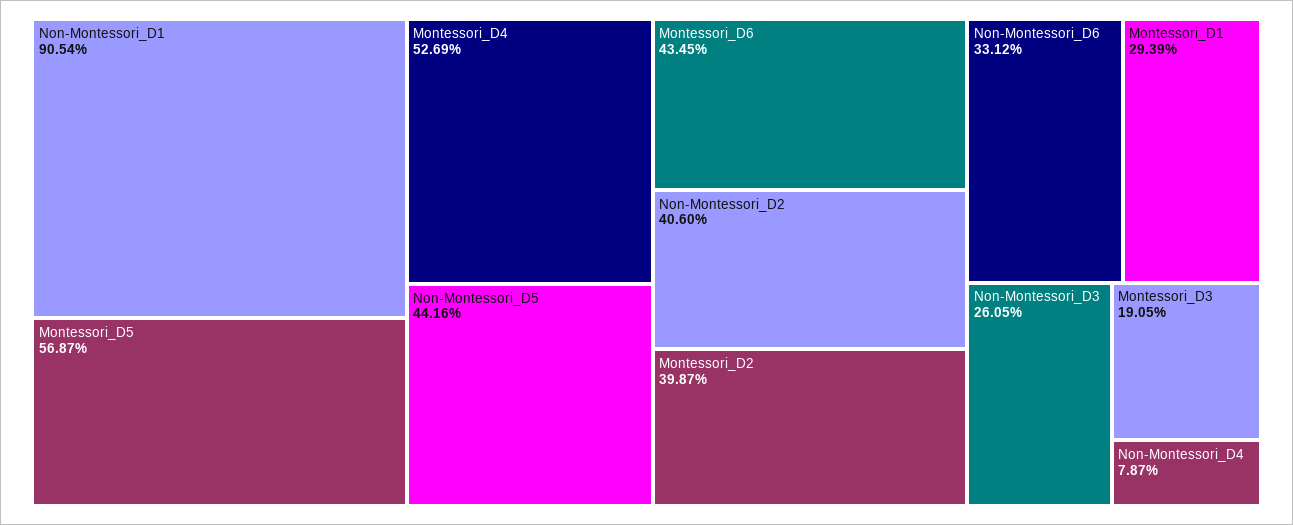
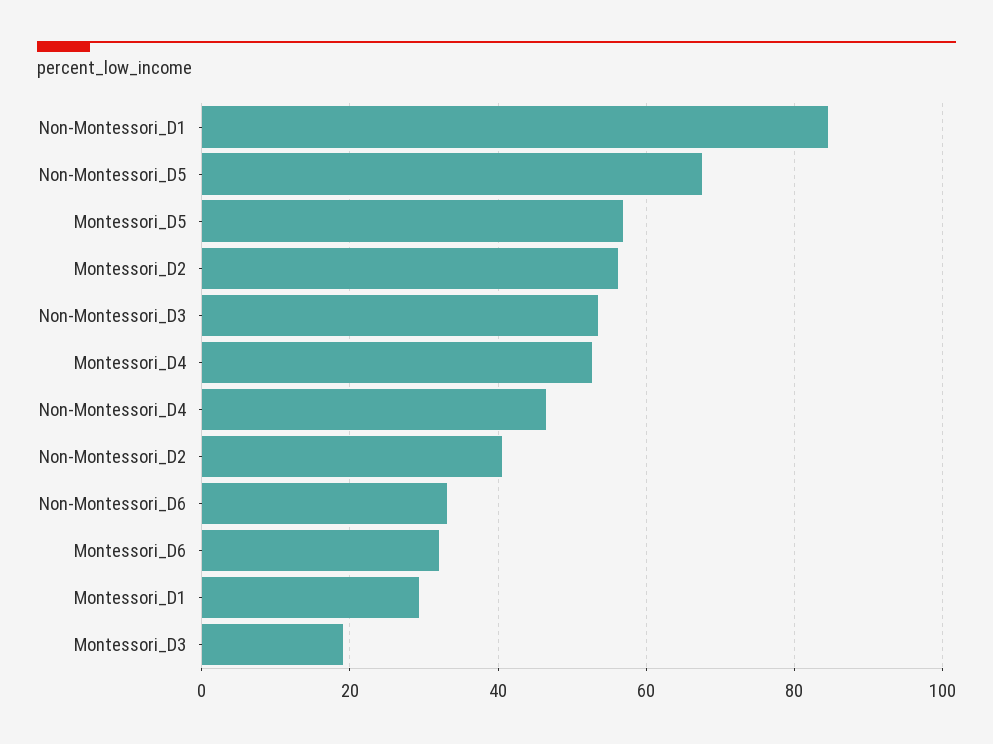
  {
-   "Non-Montessori_D1": 90.54,
+   "Non-Montessori_D1": 84,
    "Montessori_D5": 56.87,
    "Montessori_D4": 52.69,
-   "Non-Montessori_D5": 44.16,
+   "Non-Montessori_D5": 68,
-   "Montessori_D6": 43.45,
+   "Montessori_D6": 32,
    "Non-Montessori_D2": 40.6,
-   "Montessori_D2": 39.87,
+   "Montessori_D2": 56,
    "Non-Montessori_D6": 33.12,
    "Montessori_D1": 29.39,
-   "Non-Montessori_D3": 26.05,
+   "Non-Montessori_D3": 54,
    "Montessori_D3": 19.05,
-   "Non-Montessori_D4": 7.87
+   "Non-Montessori_D4": 46
  }

